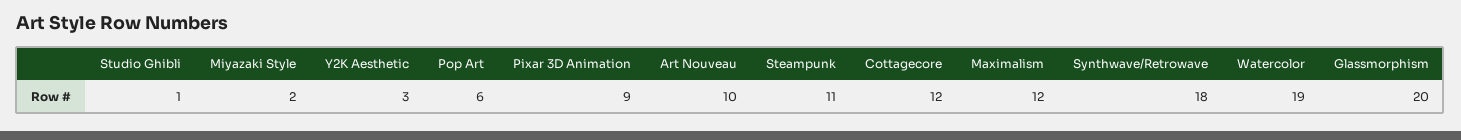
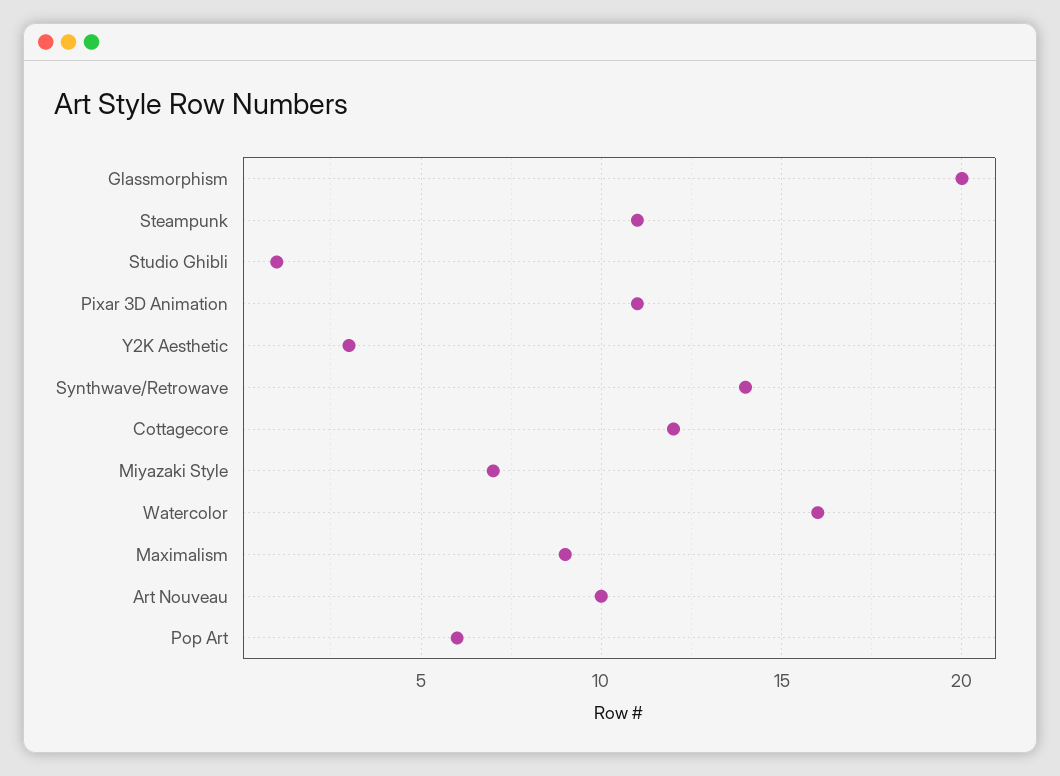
  {
    "Studio Ghibli": 1,
-   "Miyazaki Style": 2,
+   "Miyazaki Style": 7,
    "Y2K Aesthetic": 3,
    "Pop Art": 6,
-   "Pixar 3D Animation": 9,
+   "Pixar 3D Animation": 11,
    "Art Nouveau": 10,
    "Steampunk": 11,
    "Cottagecore": 12,
-   "Maximalism": 12,
+   "Maximalism": 9,
-   "Synthwave/Retrowave": 18,
+   "Synthwave/Retrowave": 14,
-   "Watercolor": 19,
+   "Watercolor": 16,
    "Glassmorphism": 20
  }

